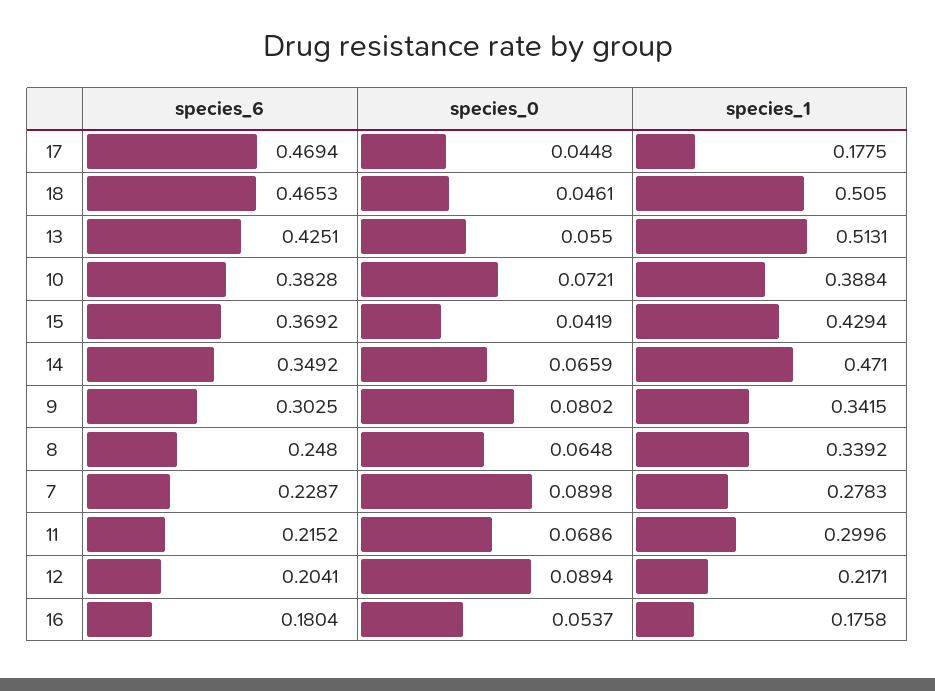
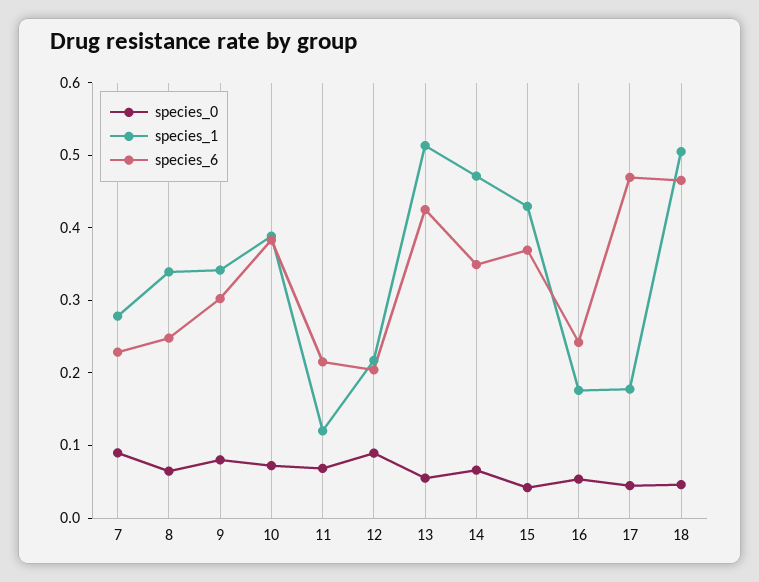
  {
    "species_6": {
      "17": 0.4694,
      "18": 0.4653,
      "13": 0.4251,
      "10": 0.3828,
      "15": 0.3692,
      "14": 0.3492,
      "9": 0.3025,
      "8": 0.248,
      "7": 0.2287,
      "11": 0.2152,
      "12": 0.2041,
-     "16": 0.1804
+     "16": 0.24
    },
    "species_0": {
      "17": 0.0448,
      "18": 0.0461,
      "13": 0.055,
      "10": 0.0721,
      "15": 0.0419,
      "14": 0.0659,
      "9": 0.0802,
      "8": 0.0648,
      "7": 0.0898,
      "11": 0.0686,
      "12": 0.0894,
      "16": 0.0537
    },
    "species_1": {
      "17": 0.1775,
      "18": 0.505,
      "13": 0.5131,
      "10": 0.3884,
      "15": 0.4294,
      "14": 0.471,
      "9": 0.3415,
      "8": 0.3392,
      "7": 0.2783,
-     "11": 0.2996,
+     "11": 0.12,
      "12": 0.2171,
      "16": 0.1758
    }
  }

